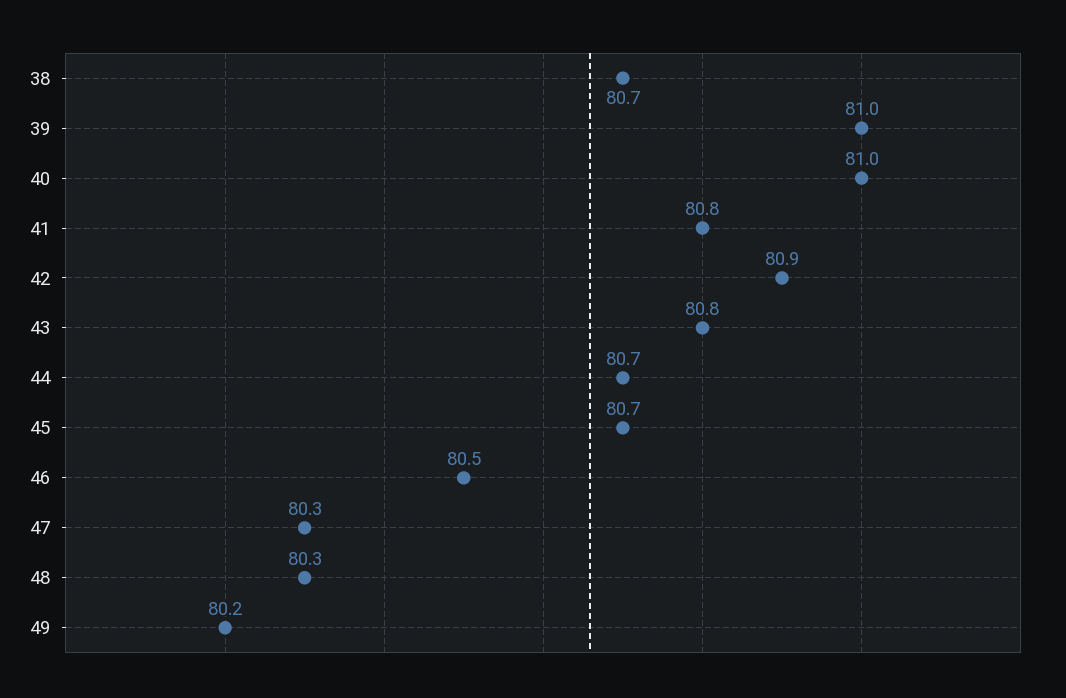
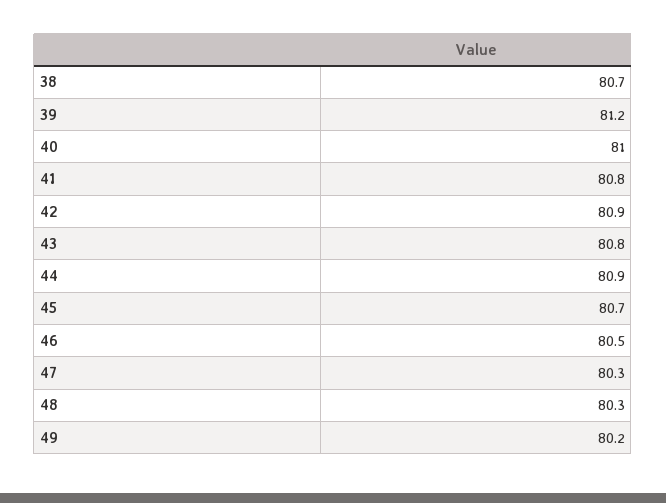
  {
    "38": 80.7,
-   "39": 81,
+   "39": 81.2,
    "40": 81,
    "41": 80.8,
    "42": 80.9,
    "43": 80.8,
-   "44": 80.7,
+   "44": 80.9,
    "45": 80.7,
    "46": 80.5,
    "47": 80.3,
    "48": 80.3,
    "49": 80.2
  }

